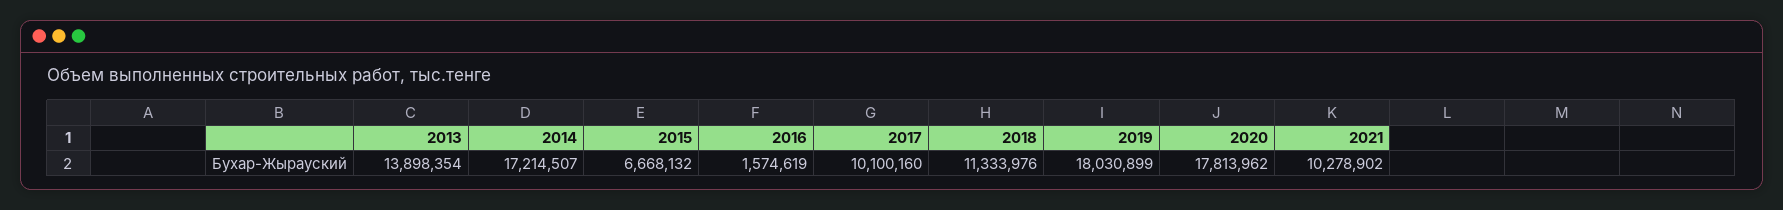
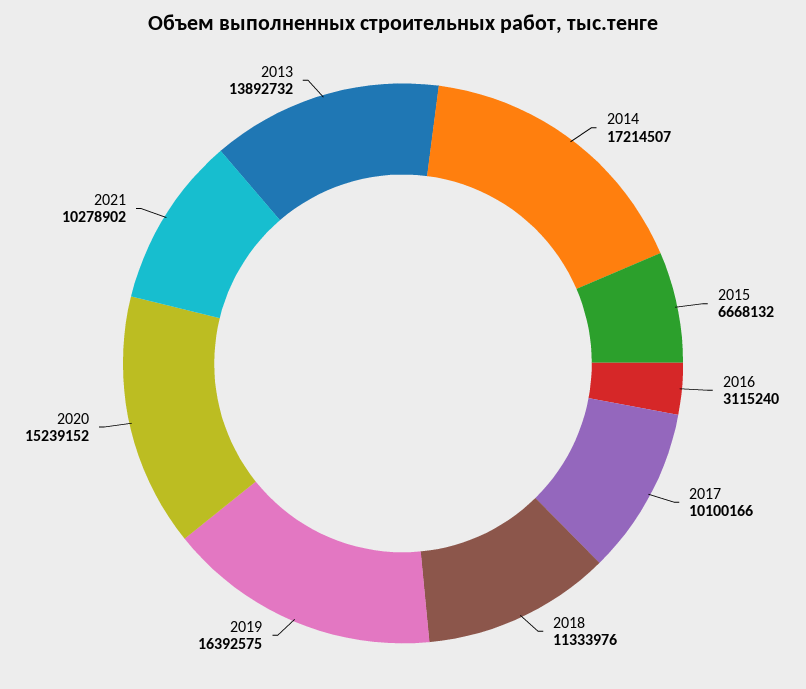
  {
-   "2013": 13898354,
+   "2013": 13892732,
    "2014": 17214507,
    "2015": 6668132,
-   "2016": 1574619,
+   "2016": 3115240,
-   "2017": 10100160,
+   "2017": 10100166,
    "2018": 11333976,
-   "2019": 18030899,
+   "2019": 16392575,
-   "2020": 17813962,
+   "2020": 15239152,
    "2021": 10278902
  }

